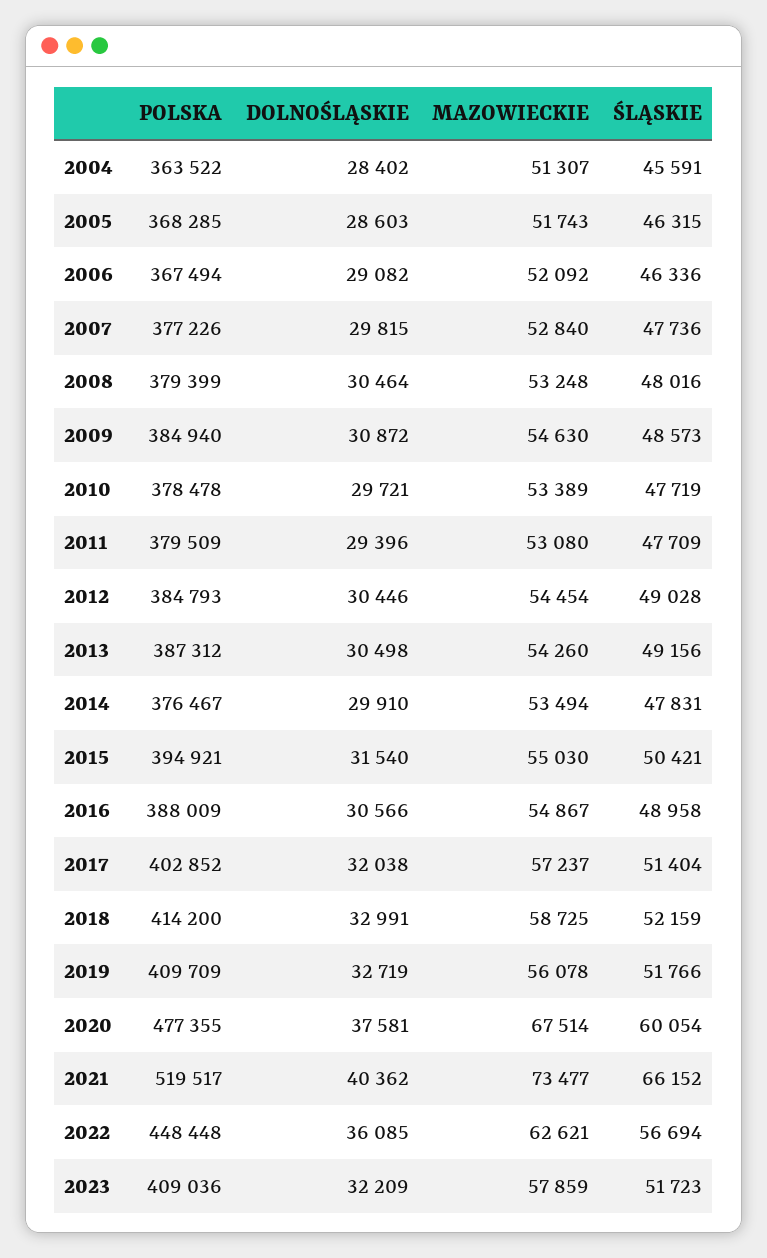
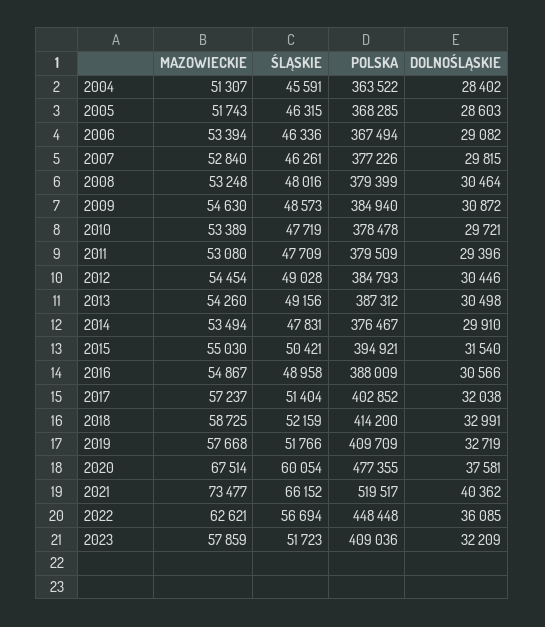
  {
    "POLSKA": {
      "2004": 363522,
      "2005": 368285,
      "2006": 367494,
      "2007": 377226,
      "2008": 379399,
      "2009": 384940,
      "2010": 378478,
      "2011": 379509,
      "2012": 384793,
      "2013": 387312,
      "2014": 376467,
      "2015": 394921,
      "2016": 388009,
      "2017": 402852,
      "2018": 414200,
      "2019": 409709,
      "2020": 477355,
      "2021": 519517,
      "2022": 448448,
      "2023": 409036
    },
    "DOLNOŚLĄSKIE": {
      "2004": 28402,
      "2005": 28603,
      "2006": 29082,
      "2007": 29815,
      "2008": 30464,
      "2009": 30872,
      "2010": 29721,
      "2011": 29396,
      "2012": 30446,
      "2013": 30498,
      "2014": 29910,
      "2015": 31540,
      "2016": 30566,
      "2017": 32038,
      "2018": 32991,
      "2019": 32719,
      "2020": 37581,
      "2021": 40362,
      "2022": 36085,
      "2023": 32209
    },
    "MAZOWIECKIE": {
      "2004": 51307,
      "2005": 51743,
-     "2006": 52092,
+     "2006": 53394,
      "2007": 52840,
      "2008": 53248,
      "2009": 54630,
      "2010": 53389,
      "2011": 53080,
      "2012": 54454,
      "2013": 54260,
      "2014": 53494,
      "2015": 55030,
      "2016": 54867,
      "2017": 57237,
      "2018": 58725,
-     "2019": 56078,
+     "2019": 57668,
      "2020": 67514,
      "2021": 73477,
      "2022": 62621,
      "2023": 57859
    },
    "ŚLĄSKIE": {
      "2004": 45591,
      "2005": 46315,
      "2006": 46336,
-     "2007": 47736,
+     "2007": 46261,
      "2008": 48016,
      "2009": 48573,
      "2010": 47719,
      "2011": 47709,
      "2012": 49028,
      "2013": 49156,
      "2014": 47831,
      "2015": 50421,
      "2016": 48958,
      "2017": 51404,
      "2018": 52159,
      "2019": 51766,
      "2020": 60054,
      "2021": 66152,
      "2022": 56694,
      "2023": 51723
    }
  }

